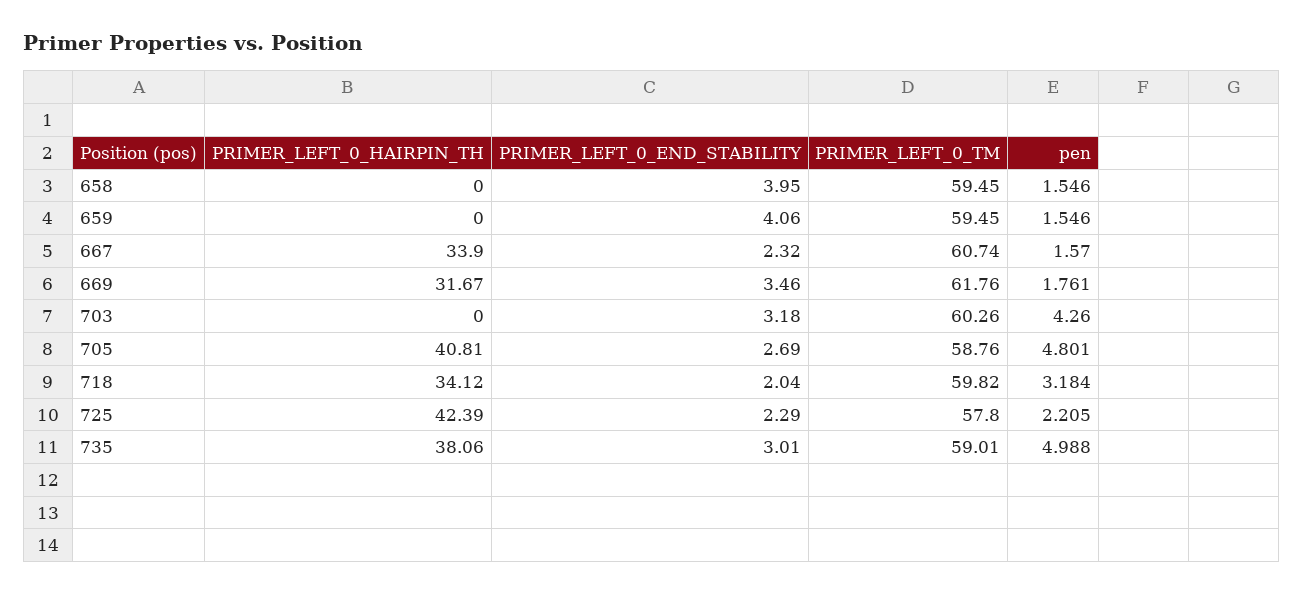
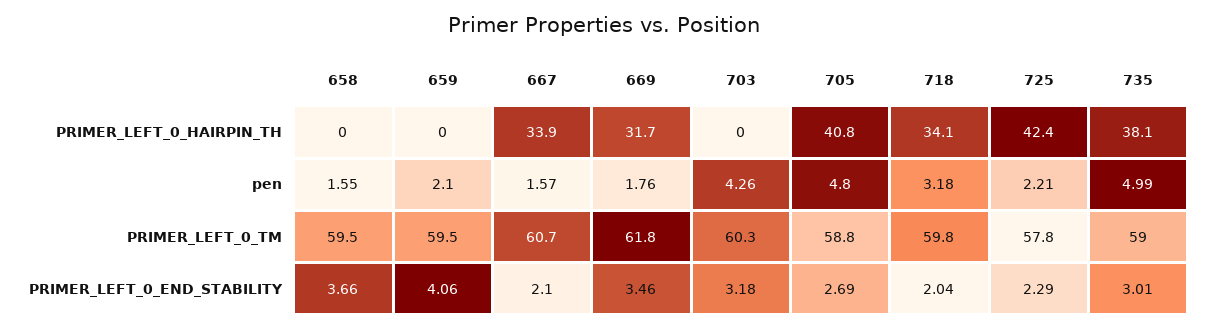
  {
    "PRIMER_LEFT_0_HAIRPIN_TH": {
      "658": 0,
      "659": 0,
      "667": 33.9,
      "669": 31.67,
      "703": 0,
      "705": 40.81,
      "718": 34.12,
      "725": 42.39,
      "735": 38.06
    },
    "PRIMER_LEFT_0_END_STABILITY": {
-     "658": 3.95,
+     "658": 3.66,
      "659": 4.06,
-     "667": 2.32,
+     "667": 2.1,
      "669": 3.46,
      "703": 3.18,
      "705": 2.69,
      "718": 2.04,
      "725": 2.29,
      "735": 3.01
    },
    "PRIMER_LEFT_0_TM": {
      "658": 59.45,
      "659": 59.45,
      "667": 60.74,
      "669": 61.76,
      "703": 60.26,
      "705": 58.76,
      "718": 59.82,
      "725": 57.8,
      "735": 59.01
    },
    "pen": {
      "658": 1.546,
-     "659": 1.546,
+     "659": 2.1,
      "667": 1.57,
      "669": 1.761,
      "703": 4.26,
      "705": 4.801,
      "718": 3.184,
      "725": 2.205,
      "735": 4.988
    }
  }

